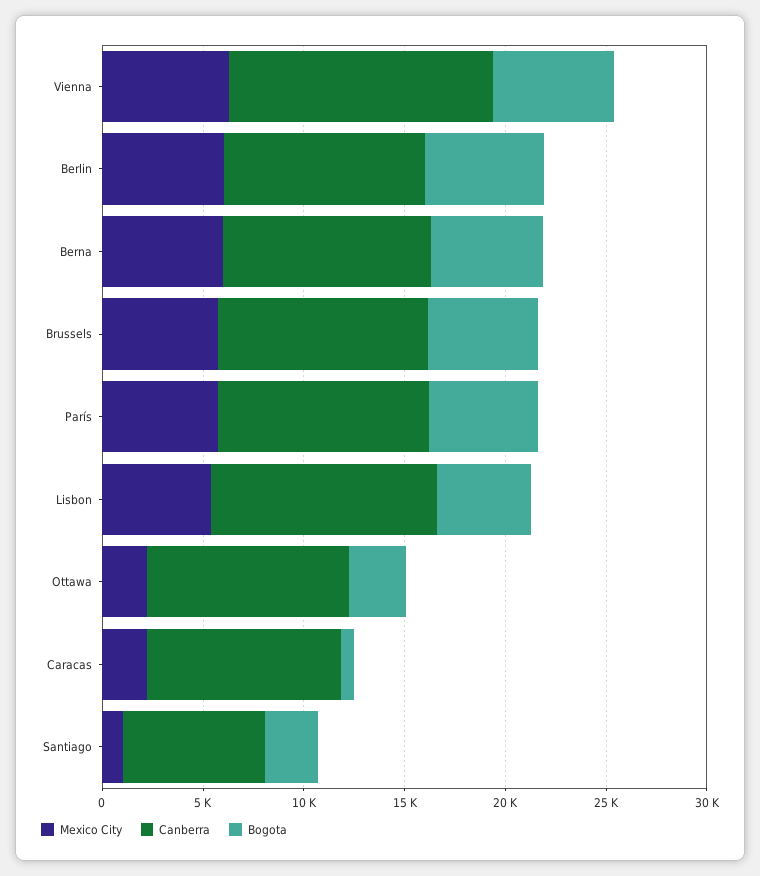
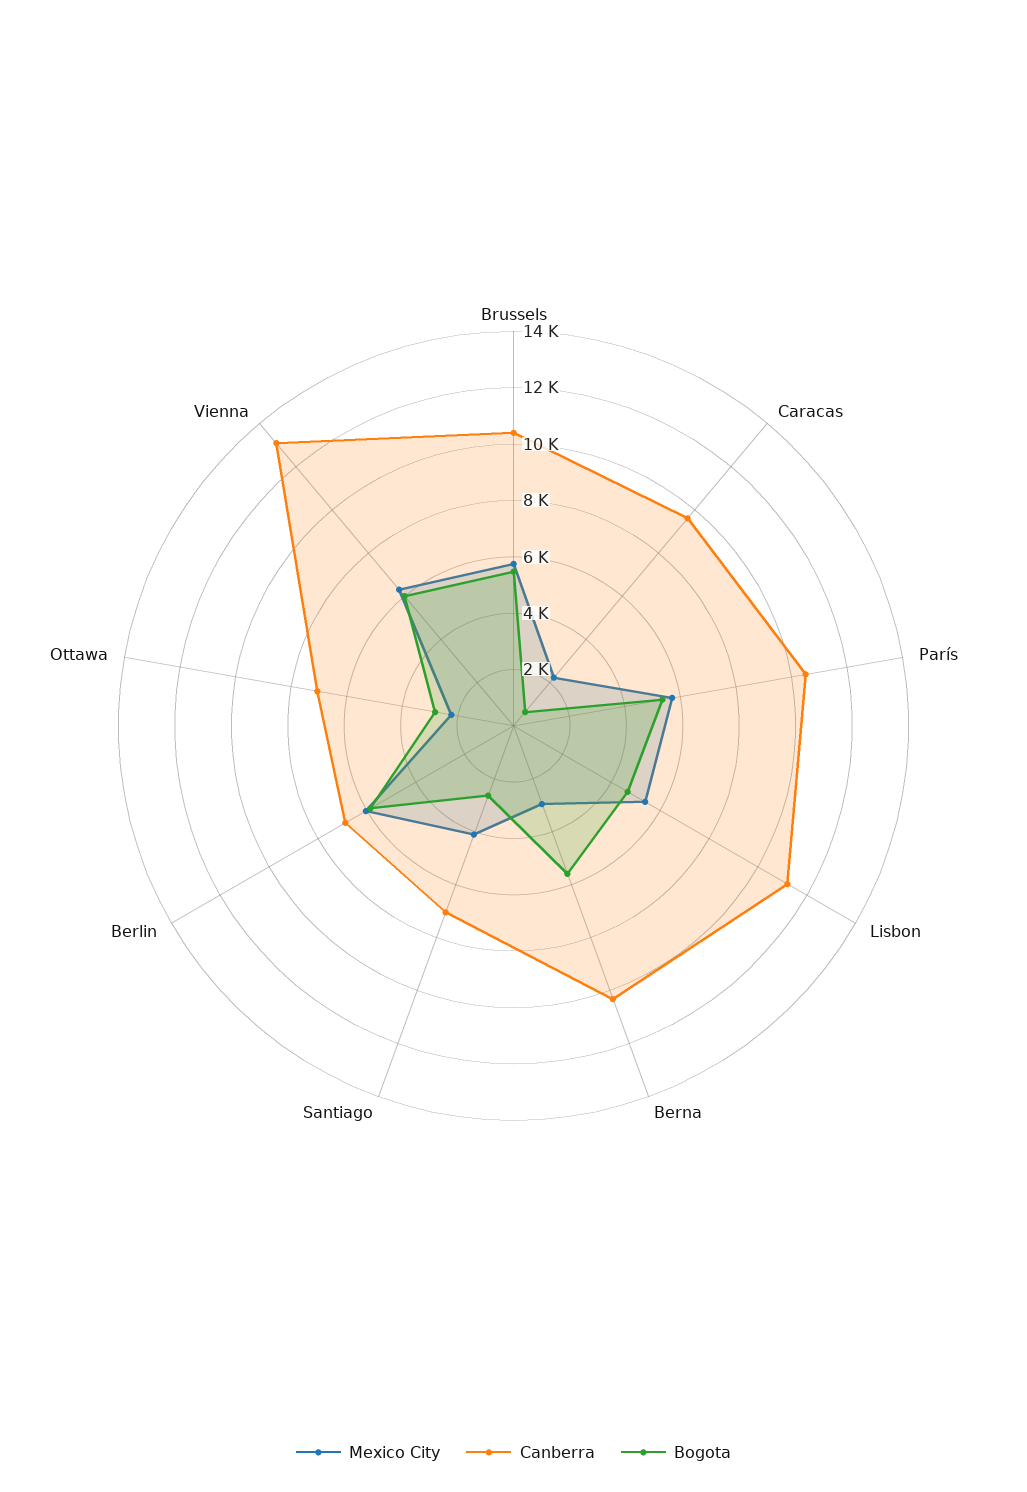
  {
    "Mexico City": {
      "Vienna": 6500,
      "Berlin": 6000,
-     "Berna": 6000,
+     "Berna": 3000,
      "Brussels": 5500,
      "París": 5500,
      "Lisbon": 5500,
      "Ottawa": 2000,
      "Caracas": 2000,
-     "Santiago": 1000
+     "Santiago": 4000
    },
    "Canberra": {
      "Vienna": 13000,
-     "Berlin": 10000,
+     "Berlin": 7000,
      "Berna": 10500,
      "Brussels": 10500,
      "París": 10500,
      "Lisbon": 11000,
-     "Ottawa": 10000,
+     "Ottawa": 7000,
      "Caracas": 9500,
      "Santiago": 7000
    },
    "Bogota": {
      "Vienna": 6000,
      "Berlin": 6000,
      "Berna": 5500,
      "Brussels": 5500,
      "París": 5500,
      "Lisbon": 4500,
      "Ottawa": 3000,
      "Caracas": 500,
      "Santiago": 2500
    }
  }

